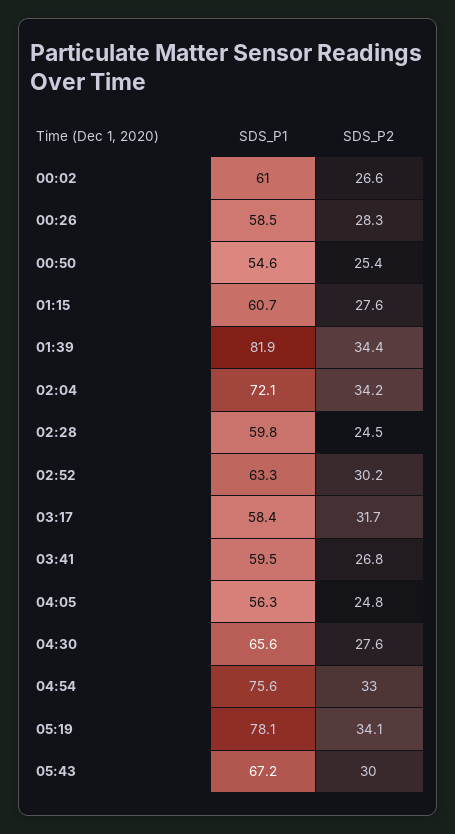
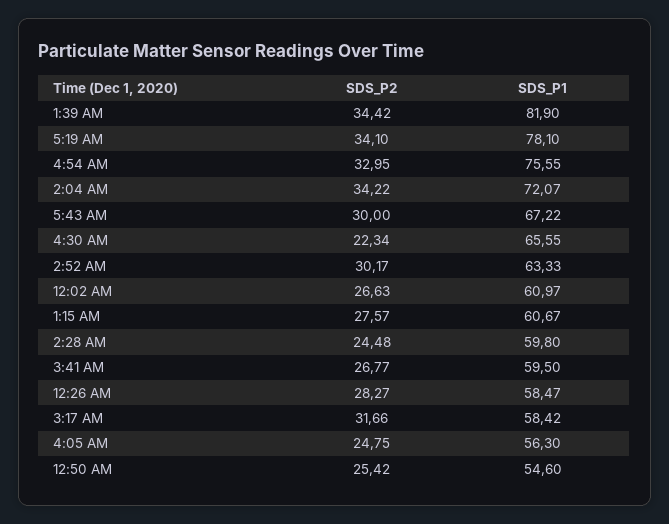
  {
    "SDS_P1": {
      "00:02": 60.97,
      "00:26": 58.47,
      "00:50": 54.6,
      "01:15": 60.67,
      "01:39": 81.9,
      "02:04": 72.07,
      "02:28": 59.8,
      "02:52": 63.33,
      "03:17": 58.42,
      "03:41": 59.5,
      "04:05": 56.3,
      "04:30": 65.55,
      "04:54": 75.55,
      "05:19": 78.1,
      "05:43": 67.22
    },
    "SDS_P2": {
      "00:02": 26.63,
      "00:26": 28.27,
      "00:50": 25.42,
      "01:15": 27.57,
      "01:39": 34.42,
      "02:04": 34.22,
      "02:28": 24.48,
      "02:52": 30.17,
      "03:17": 31.66,
      "03:41": 26.77,
      "04:05": 24.75,
-     "04:30": 27.6,
+     "04:30": 22.34,
      "04:54": 32.95,
      "05:19": 34.1,
      "05:43": 30
    }
  }

